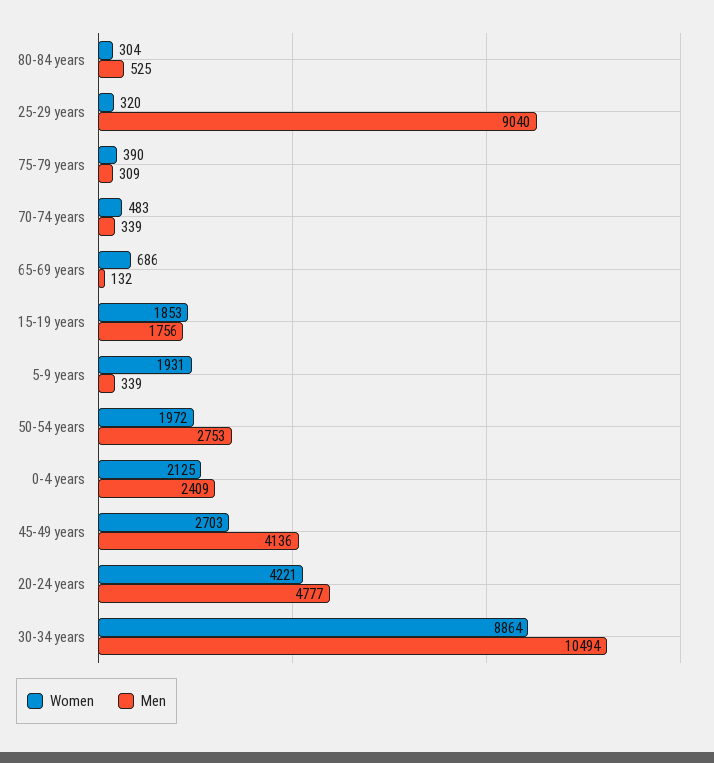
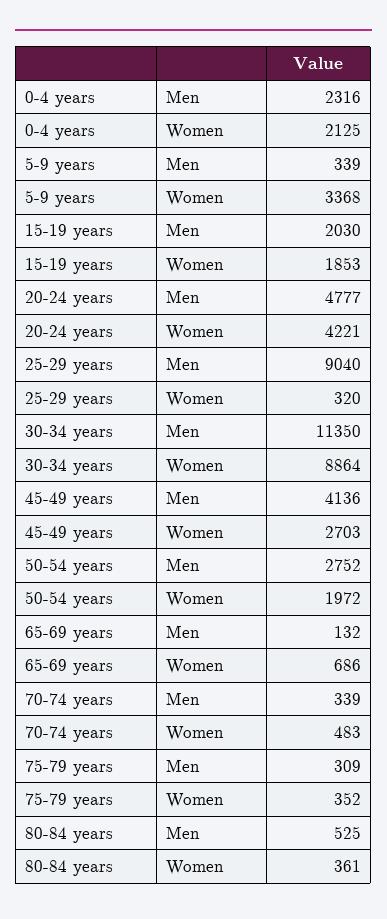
  {
    "Women": {
-     "80-84 years": 304,
+     "80-84 years": 361,
      "25-29 years": 320,
-     "75-79 years": 390,
+     "75-79 years": 352,
      "70-74 years": 483,
      "65-69 years": 686,
      "15-19 years": 1853,
-     "5-9 years": 1931,
+     "5-9 years": 3368,
      "50-54 years": 1972,
      "0-4 years": 2125,
      "45-49 years": 2703,
      "20-24 years": 4221,
      "30-34 years": 8864
    },
    "Men": {
      "80-84 years": 525,
      "25-29 years": 9040,
      "75-79 years": 309,
      "70-74 years": 339,
      "65-69 years": 132,
-     "15-19 years": 1756,
+     "15-19 years": 2030,
      "5-9 years": 339,
-     "50-54 years": 2753,
+     "50-54 years": 2752,
-     "0-4 years": 2409,
+     "0-4 years": 2316,
      "45-49 years": 4136,
      "20-24 years": 4777,
-     "30-34 years": 10494
+     "30-34 years": 11350
    }
  }

